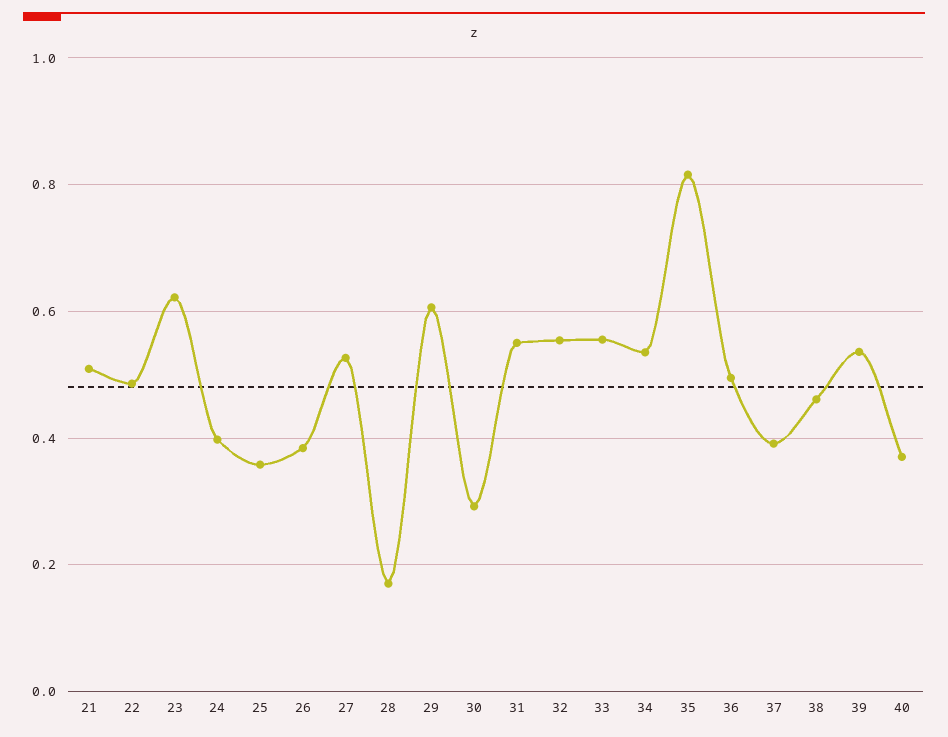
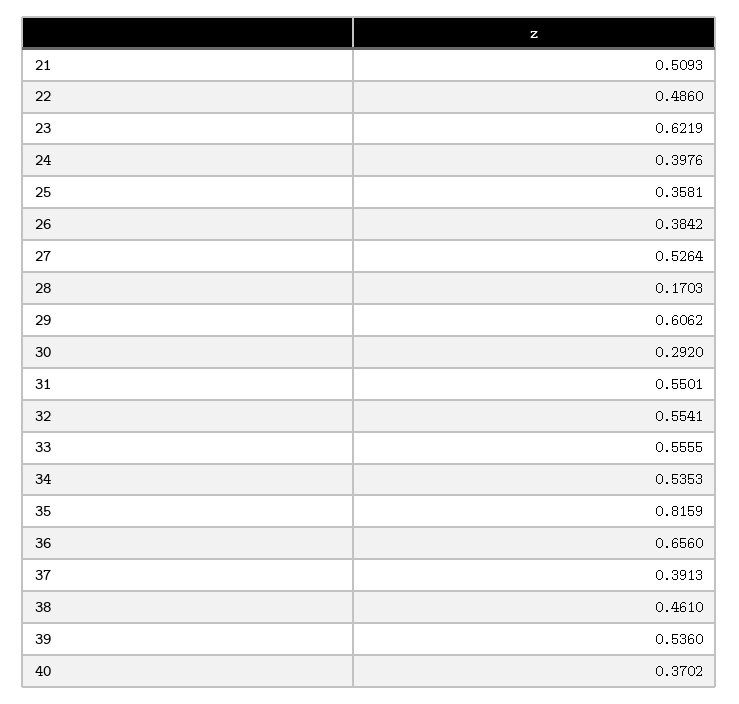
  {
    "21": 0.5093,
    "22": 0.486,
    "23": 0.6219,
    "24": 0.3976,
    "25": 0.3581,
    "26": 0.3842,
    "27": 0.5264,
    "28": 0.1703,
    "29": 0.6062,
    "30": 0.292,
    "31": 0.5501,
    "32": 0.5541,
    "33": 0.5555,
    "34": 0.5353,
    "35": 0.8159,
-   "36": 0.5,
+   "36": 0.656,
    "37": 0.3913,
    "38": 0.461,
    "39": 0.536,
    "40": 0.3702
  }

